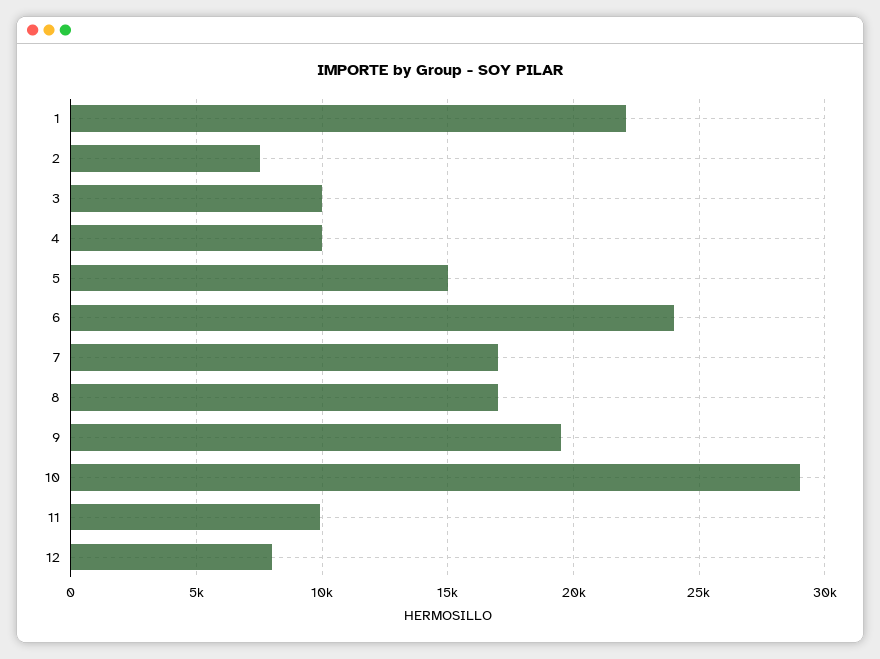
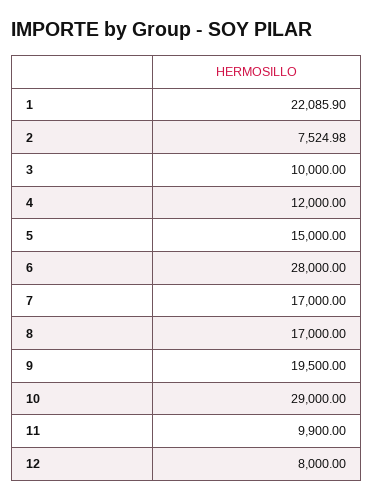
  {
    "1": 22085.9,
    "2": 7524.98,
    "3": 10000,
-   "4": 10000,
+   "4": 12000,
    "5": 15000,
-   "6": 24000,
+   "6": 28000,
    "7": 17000,
    "8": 17000,
    "9": 19500,
    "10": 29000,
    "11": 9900,
    "12": 8000
  }

